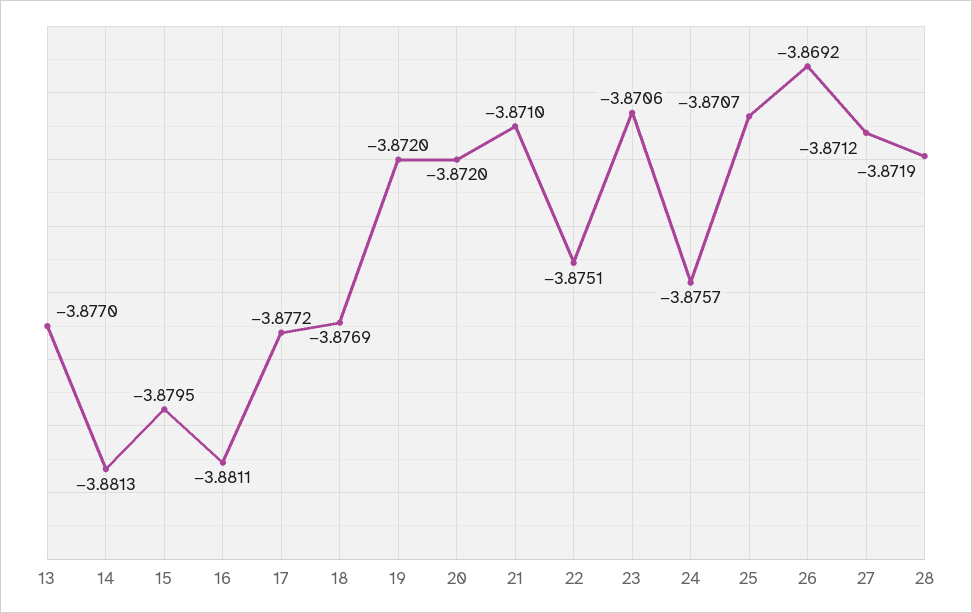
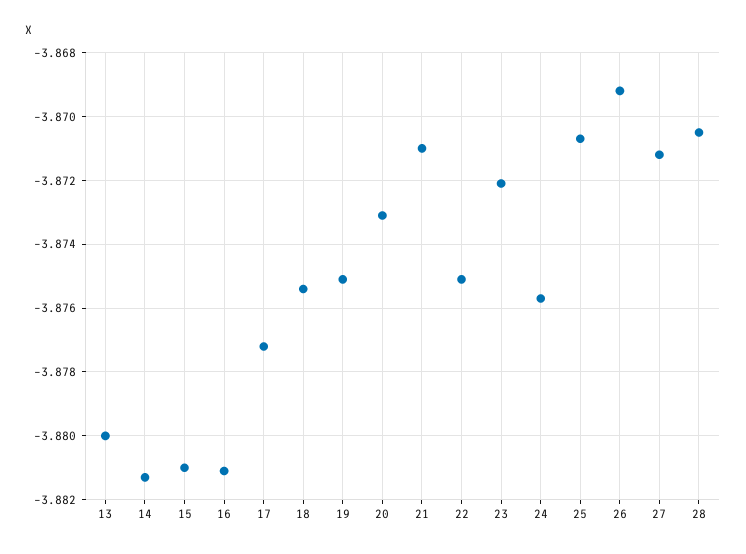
  {
-   "13": -3.877,
+   "13": -3.88,
    "14": -3.8813,
-   "15": -3.8795,
+   "15": -3.881,
    "16": -3.8811,
    "17": -3.8772,
-   "18": -3.8769,
+   "18": -3.8755,
-   "19": -3.872,
+   "19": -3.875,
-   "20": -3.872,
+   "20": -3.873,
    "21": -3.871,
    "22": -3.8751,
-   "23": -3.8706,
+   "23": -3.872,
    "24": -3.8757,
    "25": -3.8707,
    "26": -3.8692,
    "27": -3.8712,
-   "28": -3.8719
+   "28": -3.8705
  }

